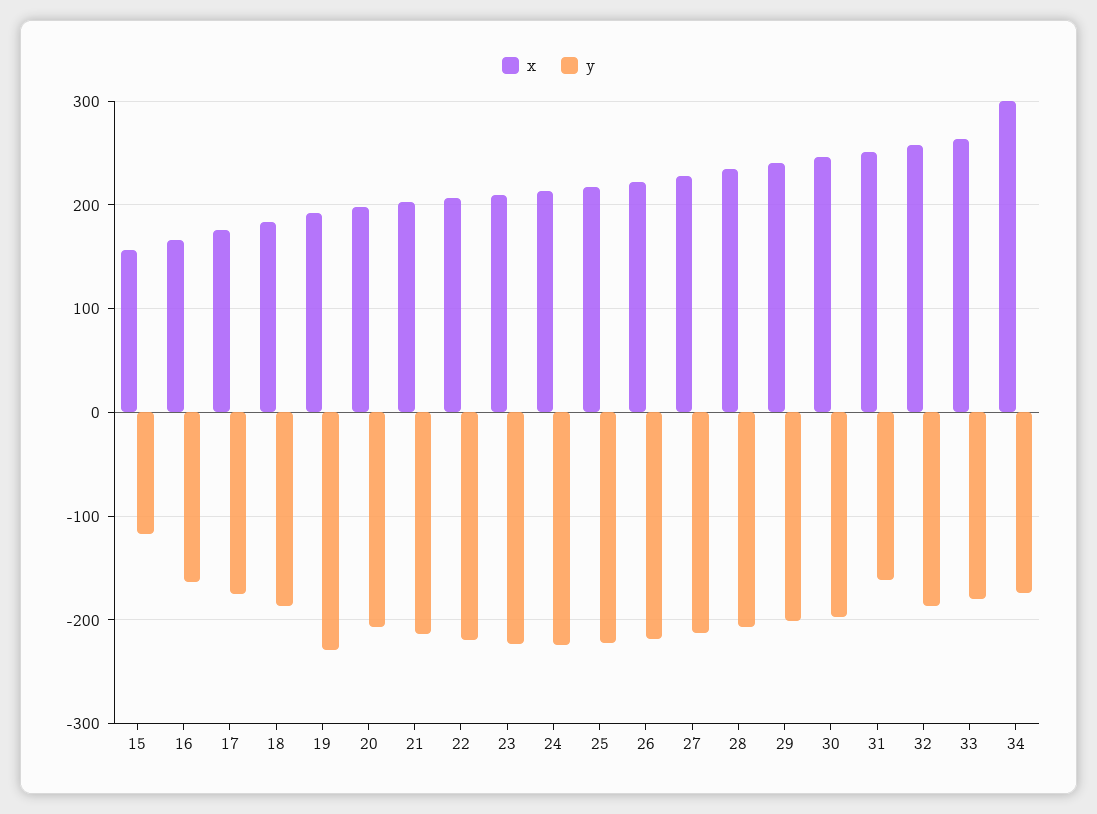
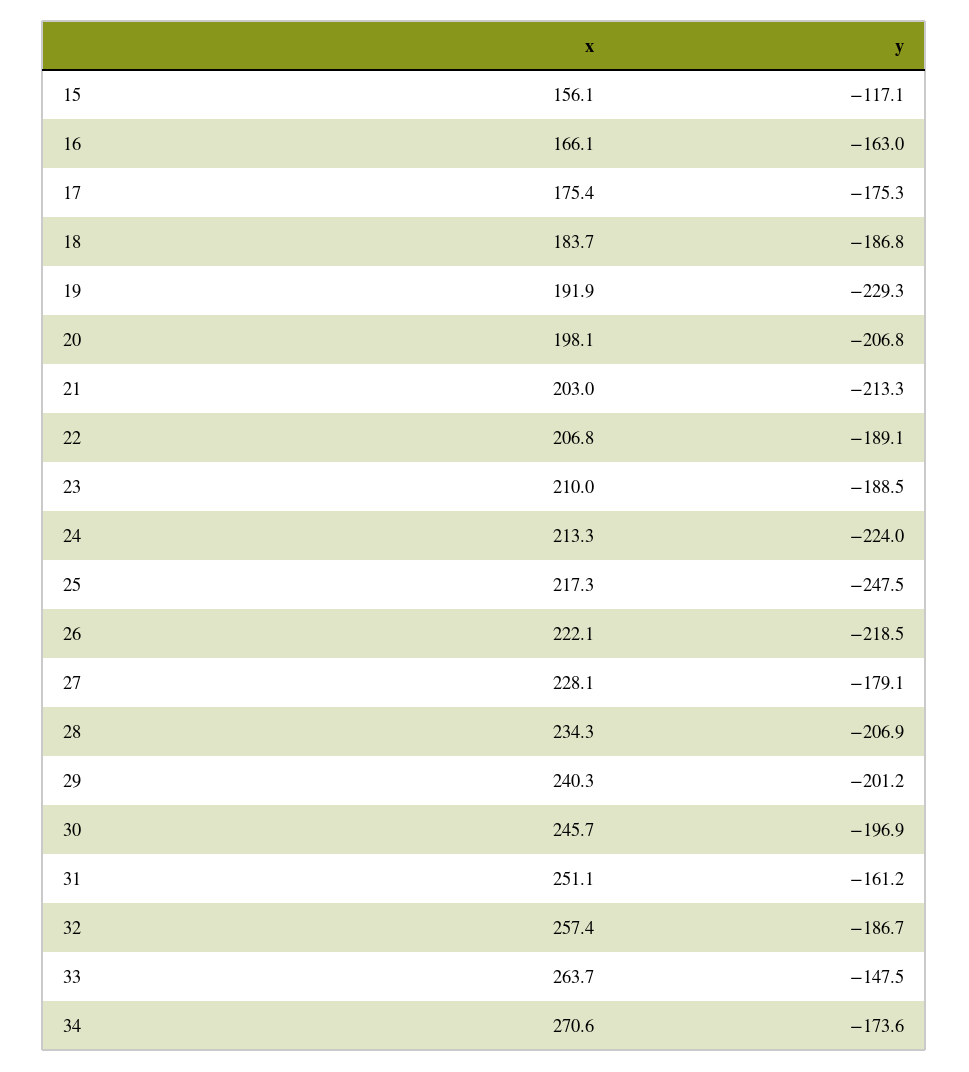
  {
    "x": {
      "15": 156.1,
      "16": 166.1,
      "17": 175.4,
      "18": 183.7,
      "19": 191.9,
      "20": 198.1,
      "21": 203,
      "22": 206.8,
      "23": 210,
      "24": 213.3,
      "25": 217.3,
      "26": 222.1,
      "27": 228.1,
      "28": 234.3,
      "29": 240.3,
      "30": 245.7,
      "31": 251.1,
      "32": 257.4,
      "33": 263.7,
-     "34": 300
+     "34": 270.6
    },
    "y": {
      "15": -117.1,
      "16": -163,
      "17": -175.3,
      "18": -186.8,
      "19": -229.3,
      "20": -206.8,
      "21": -213.3,
-     "22": -220,
+     "22": -189.1,
-     "23": -220,
+     "23": -188.5,
      "24": -224,
-     "25": -220,
+     "25": -247.5,
      "26": -218.5,
-     "27": -210,
+     "27": -179.1,
      "28": -206.9,
      "29": -201.2,
      "30": -196.9,
      "31": -161.2,
      "32": -186.7,
-     "33": -180,
+     "33": -147.5,
      "34": -173.6
    }
  }

